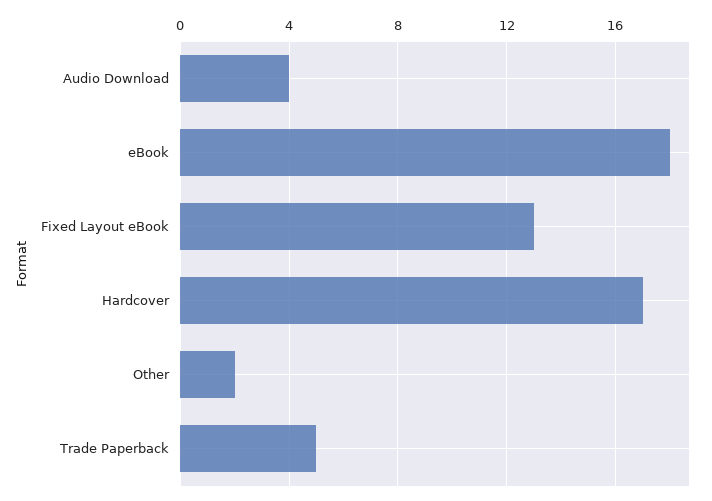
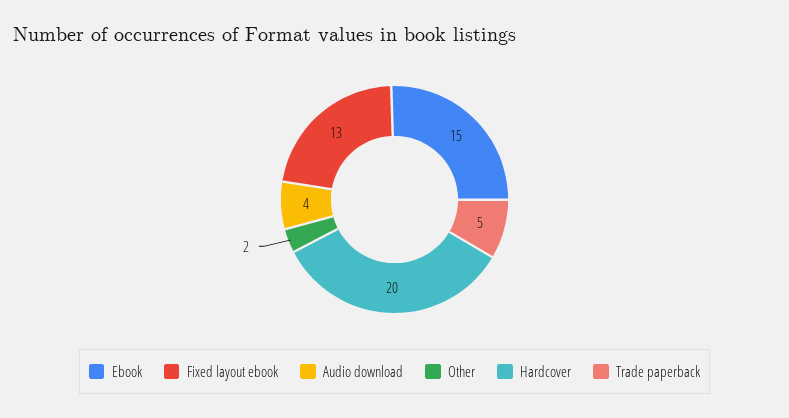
  {
    "Audio Download": 4,
-   "eBook": 18,
+   "eBook": 15,
    "Fixed Layout eBook": 13,
-   "Hardcover": 17,
+   "Hardcover": 20,
    "Other": 2,
    "Trade Paperback": 5
  }

